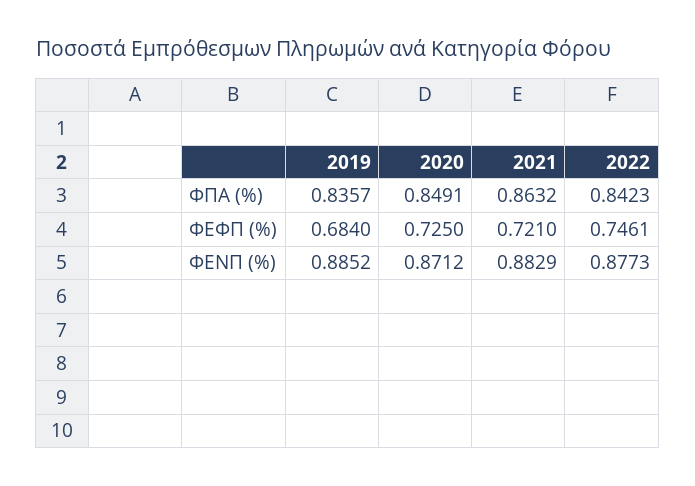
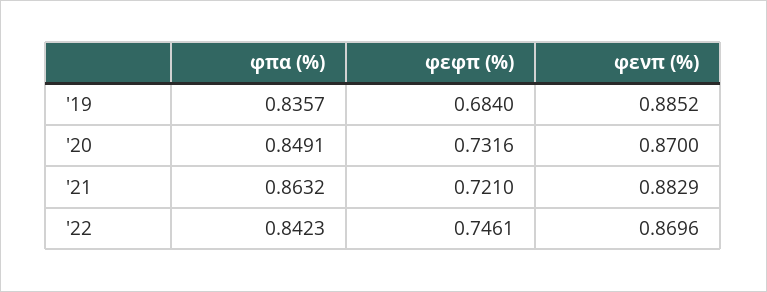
  {
    "2019": {
      "ΦΠΑ (%)": 0.8357,
      "ΦΕΦΠ (%)": 0.684,
      "ΦΕΝΠ (%)": 0.8852
    },
    "2020": {
      "ΦΠΑ (%)": 0.8491,
-     "ΦΕΦΠ (%)": 0.725,
+     "ΦΕΦΠ (%)": 0.7316,
-     "ΦΕΝΠ (%)": 0.8712
+     "ΦΕΝΠ (%)": 0.87
    },
    "2021": {
      "ΦΠΑ (%)": 0.8632,
      "ΦΕΦΠ (%)": 0.721,
      "ΦΕΝΠ (%)": 0.8829
    },
    "2022": {
      "ΦΠΑ (%)": 0.8423,
      "ΦΕΦΠ (%)": 0.7461,
-     "ΦΕΝΠ (%)": 0.8773
+     "ΦΕΝΠ (%)": 0.8696
    }
  }

